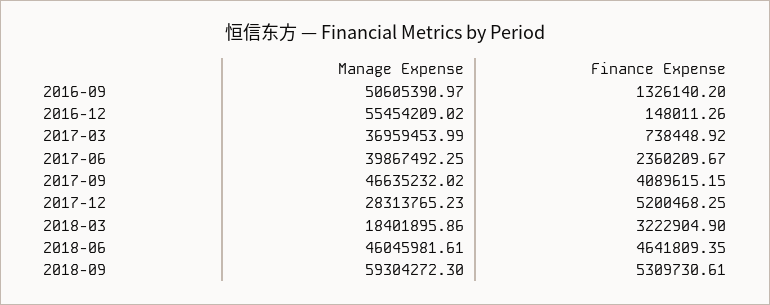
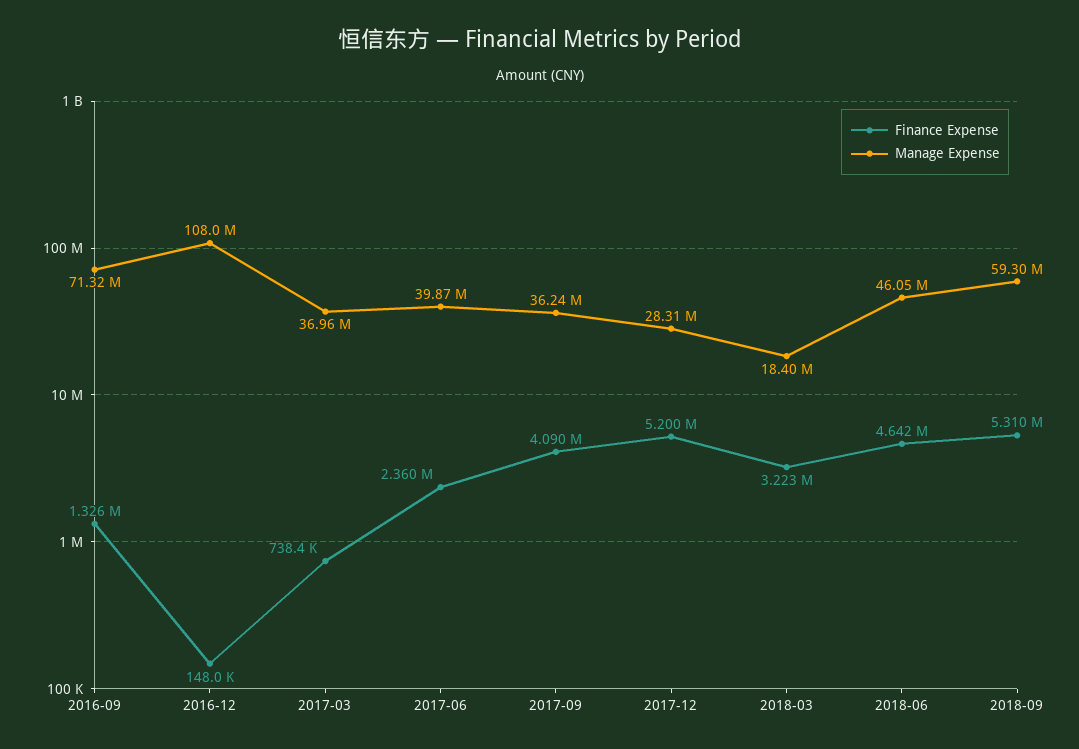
  {
    "Manage Expense": {
-     "2016-09": 50605390.97,
+     "2016-09": 71320000,
-     "2016-12": 55454209.02,
+     "2016-12": 108000000,
      "2017-03": 36959453.99,
      "2017-06": 39867492.25,
-     "2017-09": 46635232.02,
+     "2017-09": 36240000,
      "2017-12": 28313765.23,
      "2018-03": 18401895.86,
      "2018-06": 46045981.61,
      "2018-09": 59304272.3
    },
    "Finance Expense": {
      "2016-09": 1326140.2,
      "2016-12": 148011.26,
      "2017-03": 738448.92,
      "2017-06": 2360209.67,
      "2017-09": 4089615.15,
      "2017-12": 5200468.25,
      "2018-03": 3222904.9,
      "2018-06": 4641809.35,
      "2018-09": 5309730.61
    }
  }

